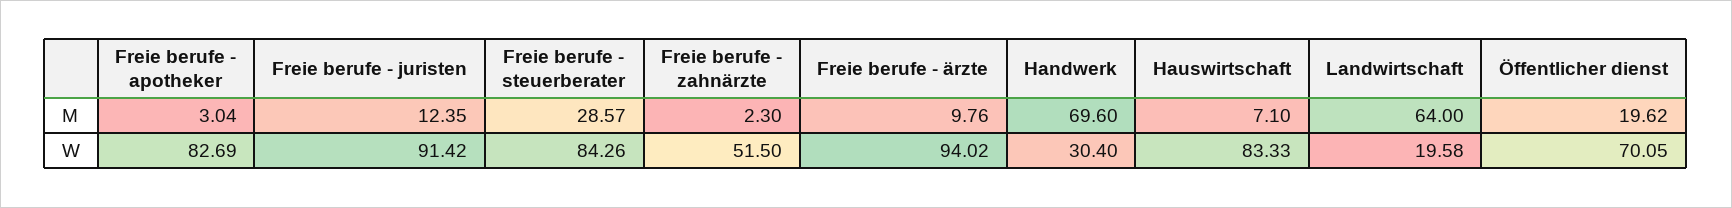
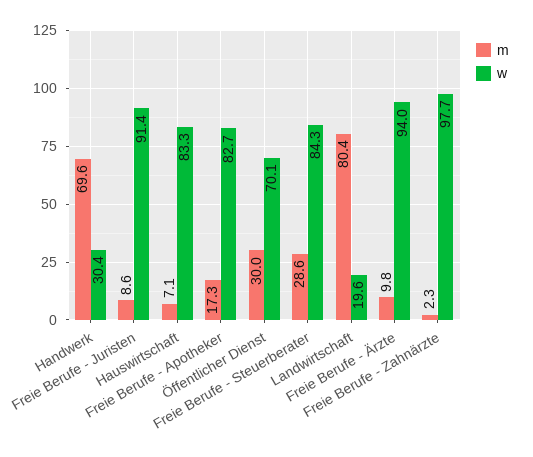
  {
    "M": {
-     "Freie berufe - apotheker": 3.04,
+     "Freie berufe - apotheker": 17.3,
-     "Freie berufe - juristen": 12.35,
+     "Freie berufe - juristen": 8.6,
      "Freie berufe - steuerberater": 28.57,
      "Freie berufe - zahnärzte": 2.3,
      "Freie berufe - ärzte": 9.76,
      "Handwerk": 69.6,
      "Hauswirtschaft": 7.1,
-     "Landwirtschaft": 64,
+     "Landwirtschaft": 80.4,
-     "Öffentlicher dienst": 19.62
+     "Öffentlicher dienst": 30
    },
    "W": {
      "Freie berufe - apotheker": 82.69,
      "Freie berufe - juristen": 91.42,
      "Freie berufe - steuerberater": 84.26,
-     "Freie berufe - zahnärzte": 51.5,
+     "Freie berufe - zahnärzte": 97.7,
      "Freie berufe - ärzte": 94.02,
      "Handwerk": 30.4,
      "Hauswirtschaft": 83.33,
      "Landwirtschaft": 19.58,
      "Öffentlicher dienst": 70.05
    }
  }

